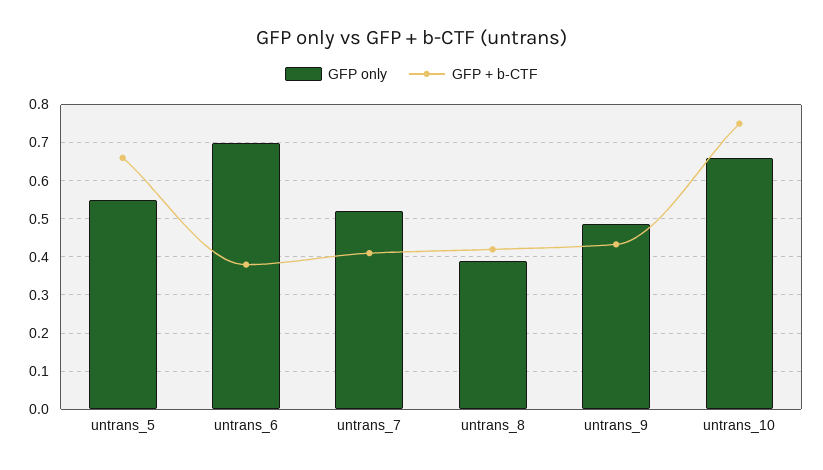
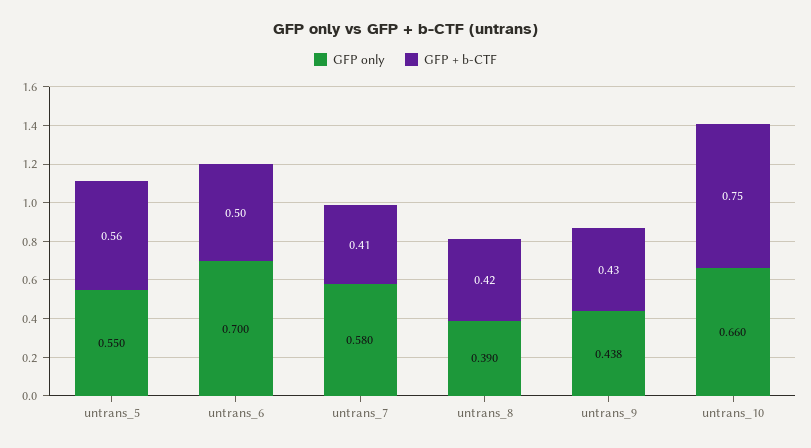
  {
    "GFP only": {
      "untrans_5": 0.55,
      "untrans_6": 0.7,
-     "untrans_7": 0.52,
+     "untrans_7": 0.58,
      "untrans_8": 0.39,
-     "untrans_9": 0.48,
+     "untrans_9": 0.438,
      "untrans_10": 0.66
    },
    "GFP + b-CTF": {
-     "untrans_5": 0.66,
+     "untrans_5": 0.56,
-     "untrans_6": 0.38,
+     "untrans_6": 0.5,
      "untrans_7": 0.41,
      "untrans_8": 0.42,
      "untrans_9": 0.43,
      "untrans_10": 0.75
    }
  }

